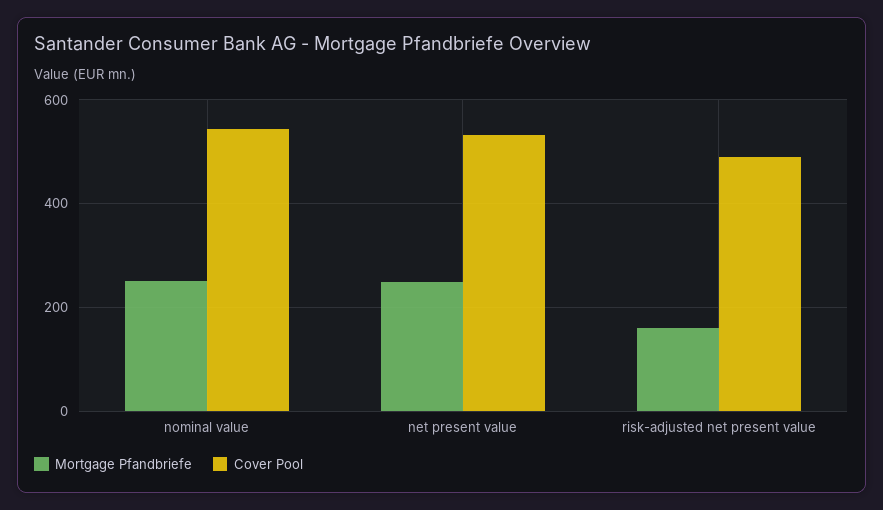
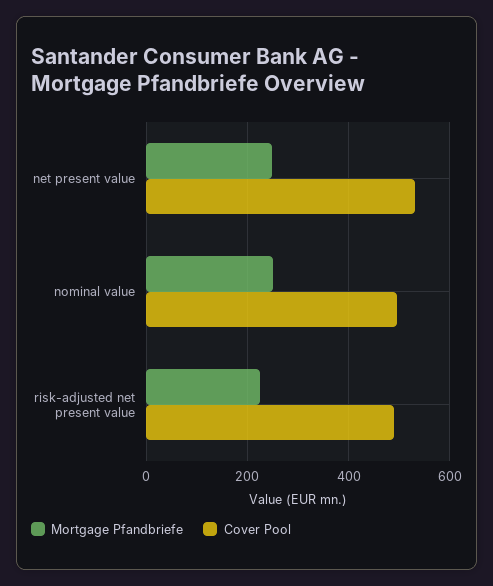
  {
    "Mortgage Pfandbriefe": {
      "nominal value": 260,
      "net present value": 240,
-     "risk-adjusted net present value": 160
+     "risk-adjusted net present value": 220
    },
    "Cover Pool": {
-     "nominal value": 540,
+     "nominal value": 500,
      "net present value": 540,
      "risk-adjusted net present value": 500
    }
  }

